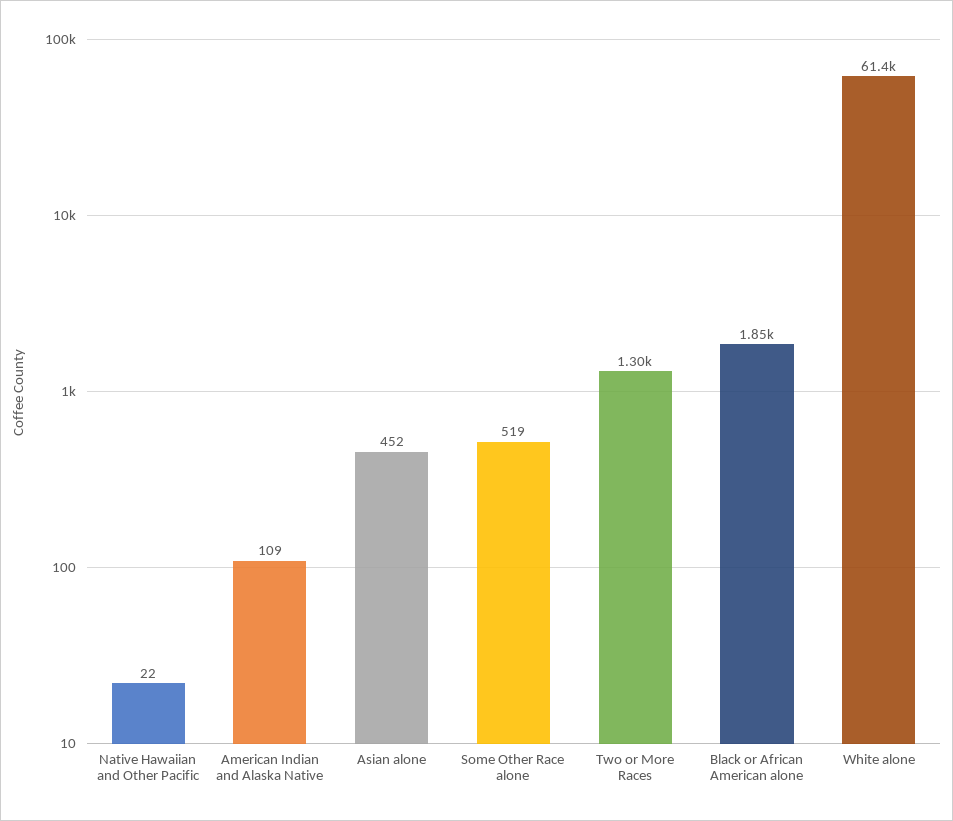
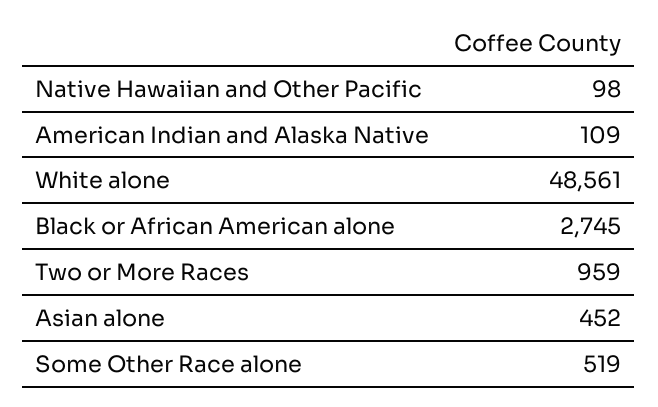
  {
-   "Native Hawaiian and Other Pacific": 22,
+   "Native Hawaiian and Other Pacific": 98,
    "American Indian and Alaska Native": 109,
    "Asian alone": 452,
    "Some Other Race alone": 519,
-   "Two or More Races": 1300,
+   "Two or More Races": 959,
-   "Black or African American alone": 1850,
+   "Black or African American alone": 2745,
-   "White alone": 61400
+   "White alone": 48561
  }

